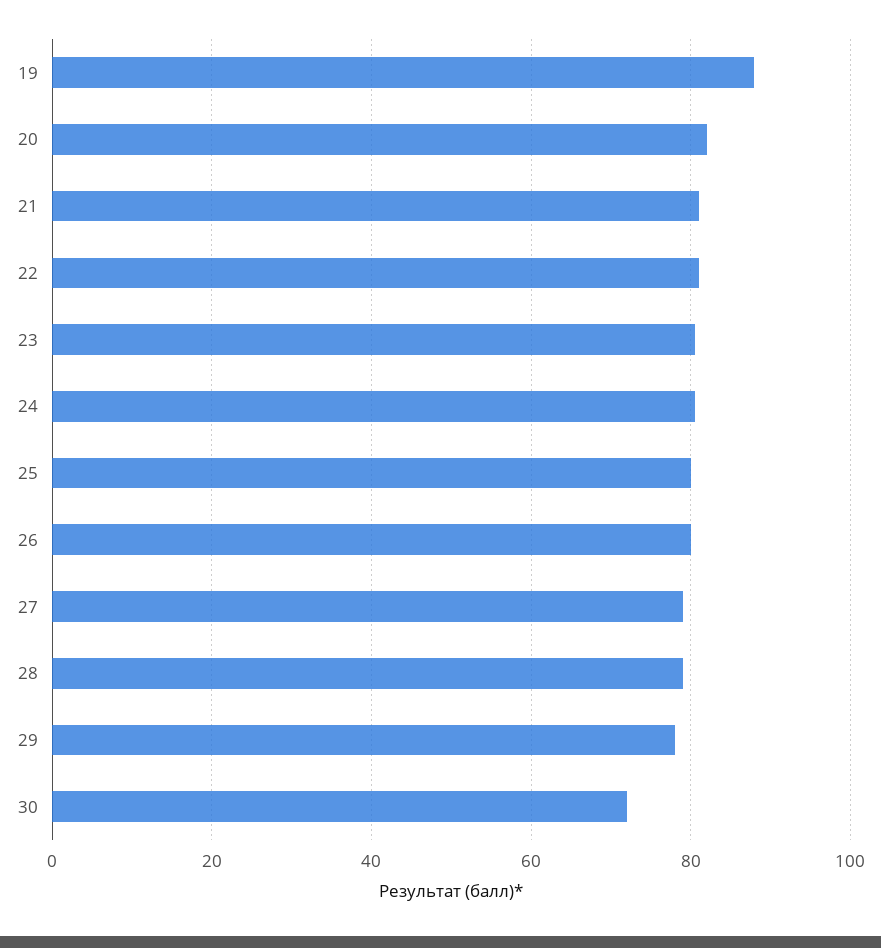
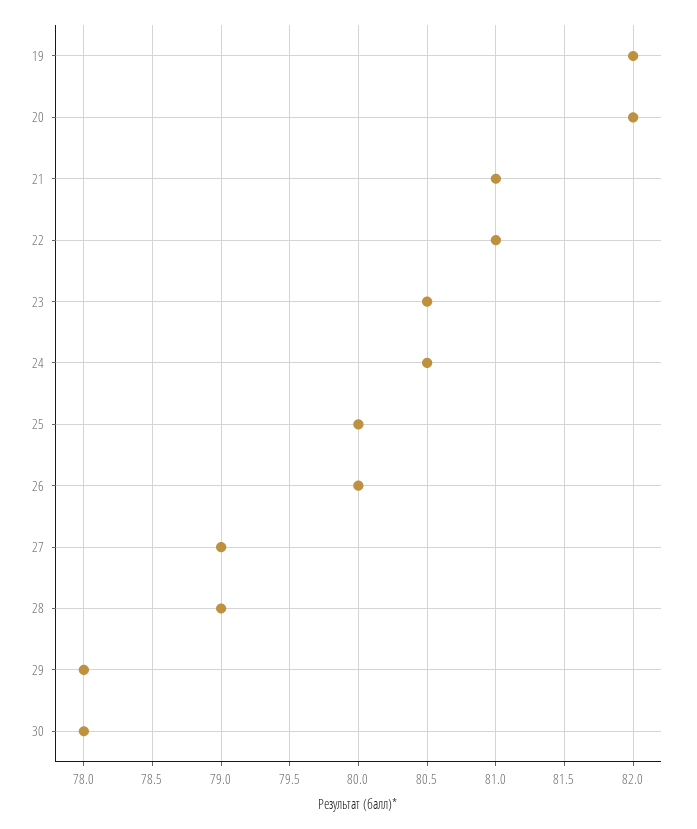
  {
-   "19": 88,
+   "19": 82,
    "20": 82,
    "21": 81,
    "22": 81,
    "23": 80.5,
    "24": 80.5,
    "25": 80,
    "26": 80,
    "27": 79,
    "28": 79,
    "29": 78,
-   "30": 72
+   "30": 78
  }

